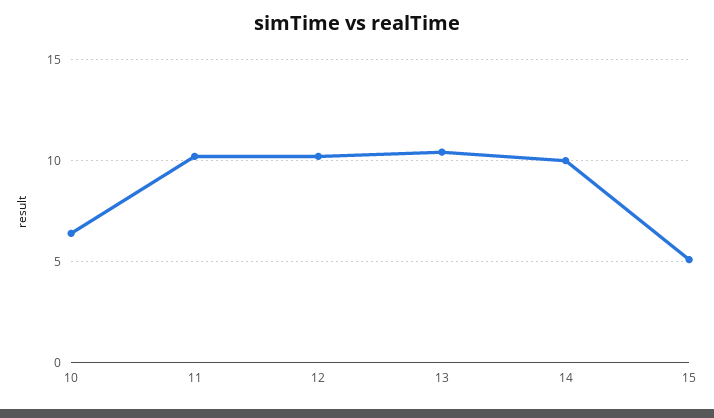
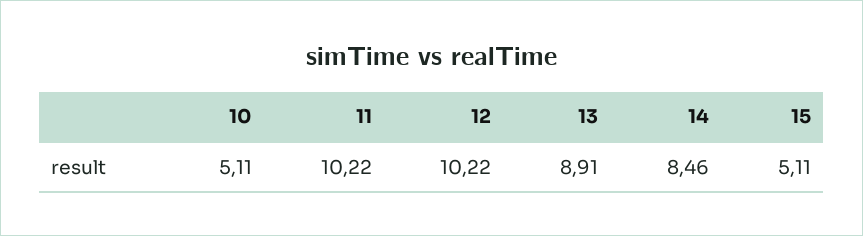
  {
-   "10": 6.5,
+   "10": 5.11,
    "11": 10.22,
    "12": 10.22,
-   "13": 10.5,
+   "13": 8.91,
-   "14": 10,
+   "14": 8.46,
    "15": 5.11
  }

